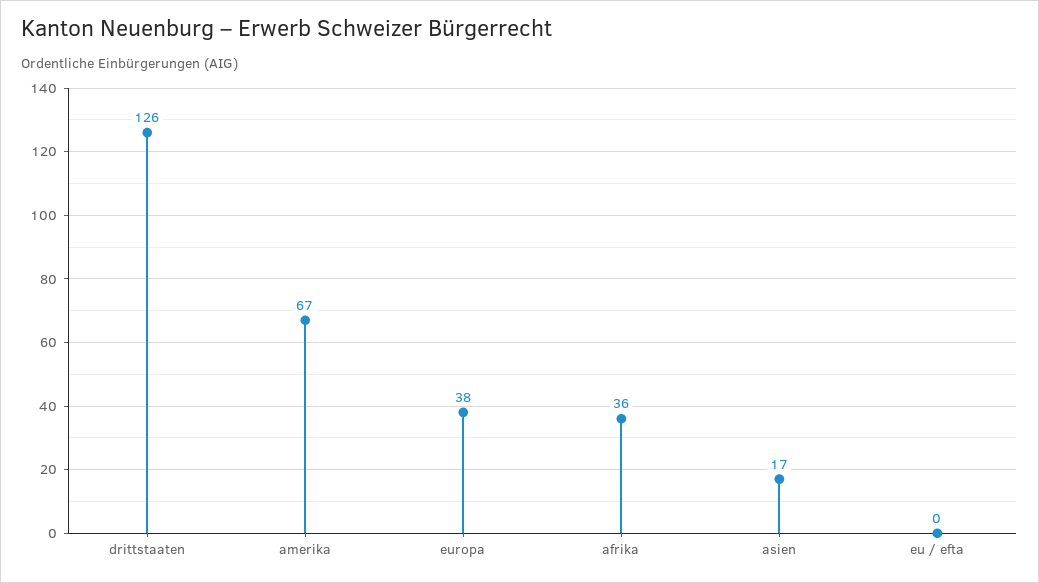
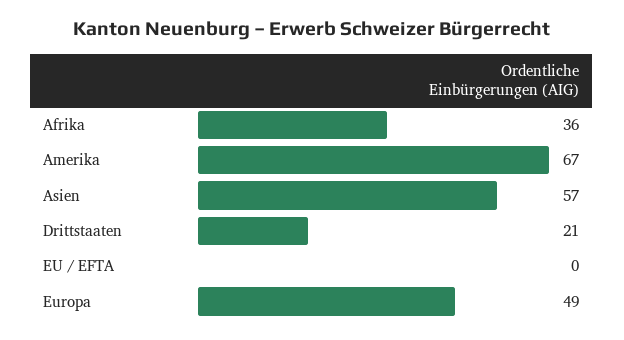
  {
-   "drittstaaten": 126,
+   "drittstaaten": 21,
    "amerika": 67,
-   "europa": 38,
+   "europa": 49,
    "afrika": 36,
-   "asien": 17,
+   "asien": 57,
    "eu / efta": 0
  }

